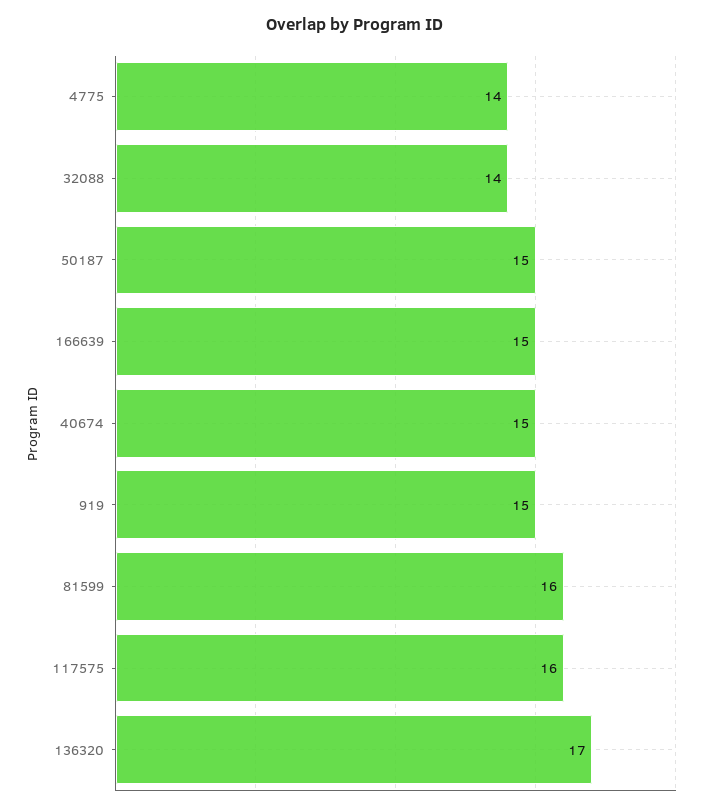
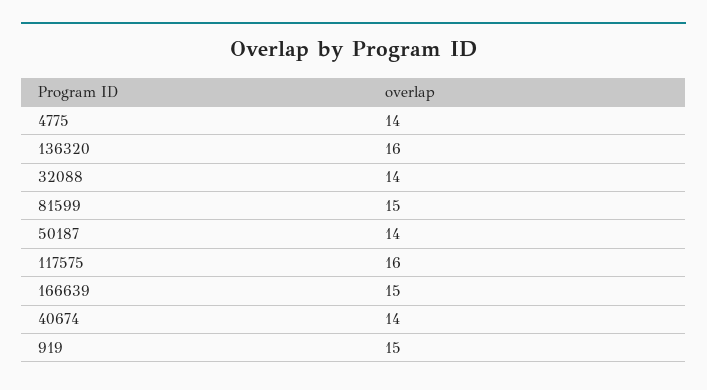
  {
    "4775": 14,
    "32088": 14,
-   "50187": 15,
+   "50187": 14,
    "166639": 15,
-   "40674": 15,
+   "40674": 14,
    "919": 15,
-   "81599": 16,
+   "81599": 15,
    "117575": 16,
-   "136320": 17
+   "136320": 16
  }

